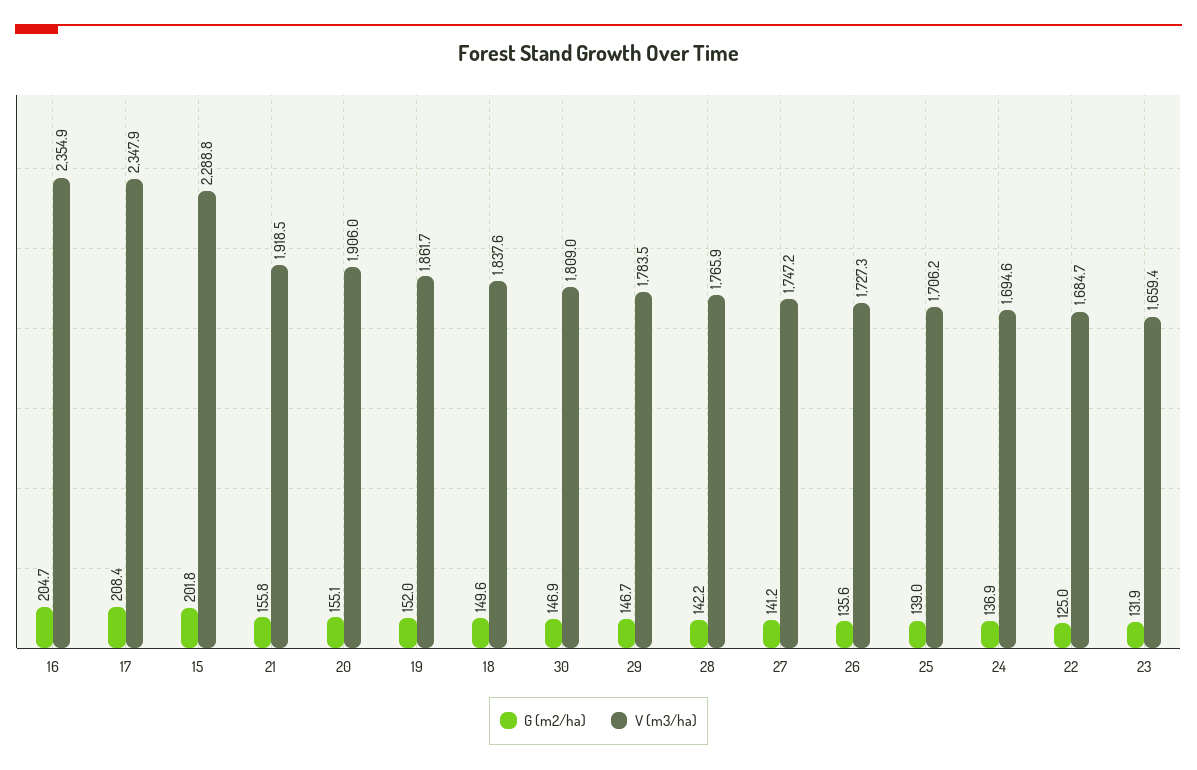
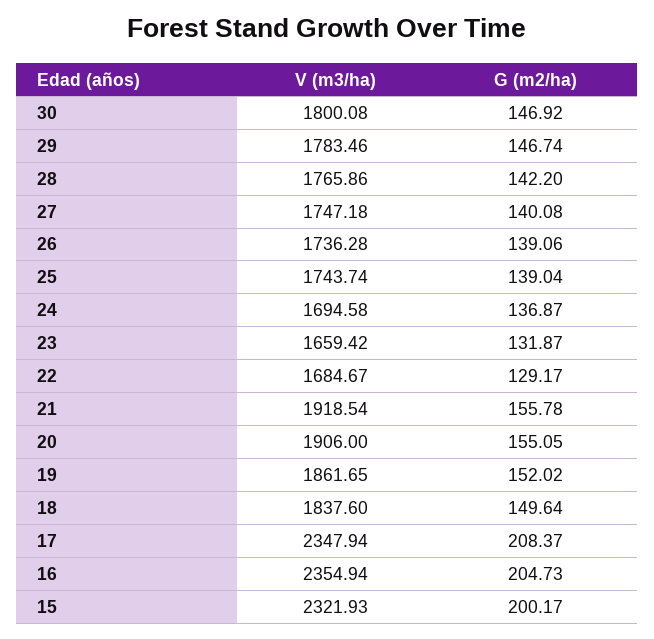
  {
    "G (m2/ha)": {
      "16": 204.73,
      "17": 208.37,
-     "15": 201.8,
+     "15": 200.17,
      "21": 155.78,
      "20": 155.05,
      "19": 152.02,
      "18": 149.64,
      "30": 146.92,
      "29": 146.74,
      "28": 142.2,
-     "27": 141.2,
+     "27": 140.08,
-     "26": 135.6,
+     "26": 139.06,
      "25": 139.04,
      "24": 136.87,
-     "22": 125,
+     "22": 129.17,
      "23": 131.87
    },
    "V (m3/ha)": {
      "16": 2354.94,
      "17": 2347.94,
-     "15": 2288.8,
+     "15": 2321.93,
      "21": 1918.54,
      "20": 1906,
      "19": 1861.65,
      "18": 1837.6,
-     "30": 1809,
+     "30": 1800.08,
      "29": 1783.46,
      "28": 1765.86,
      "27": 1747.18,
-     "26": 1727.3,
+     "26": 1736.28,
-     "25": 1706.2,
+     "25": 1743.74,
      "24": 1694.58,
      "22": 1684.67,
      "23": 1659.42
    }
  }

